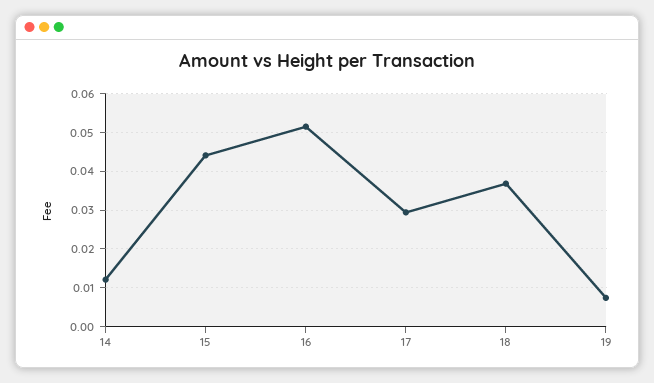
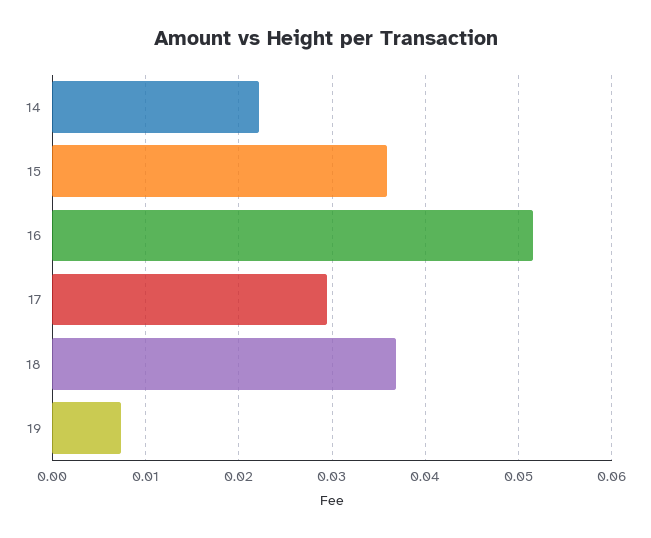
  {
-   "14": 0.012,
+   "14": 0.022,
-   "15": 0.044,
+   "15": 0.036,
    "16": 0.052,
    "17": 0.029,
    "18": 0.037,
    "19": 0.007
  }

